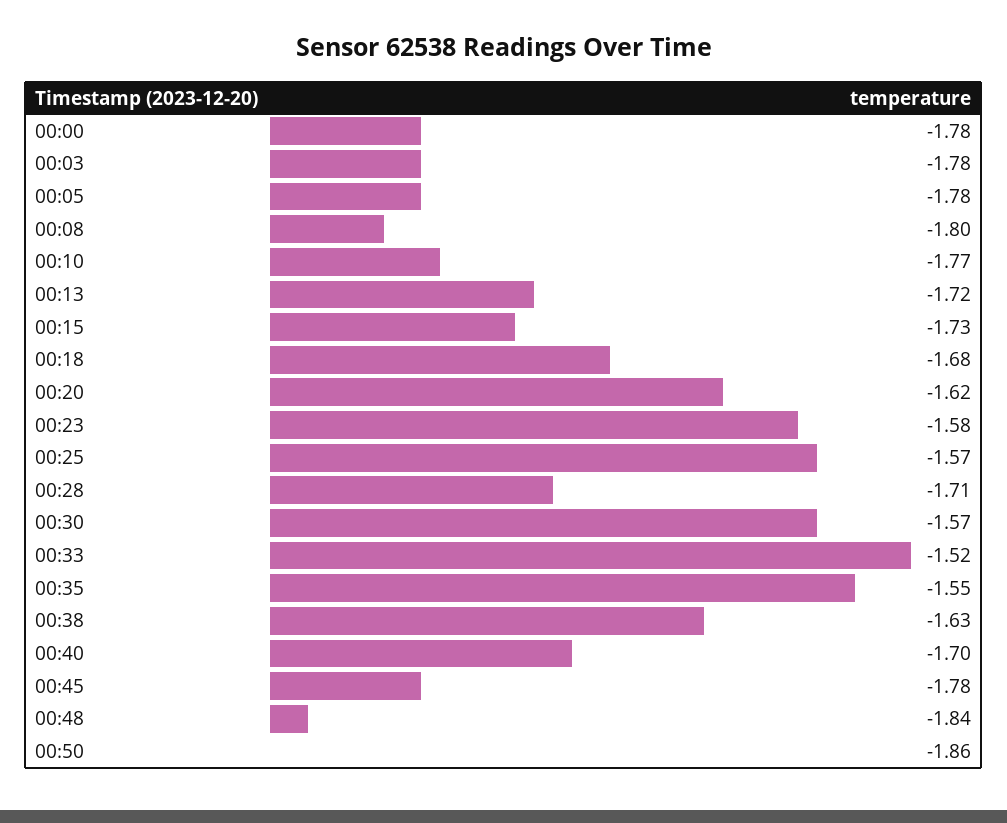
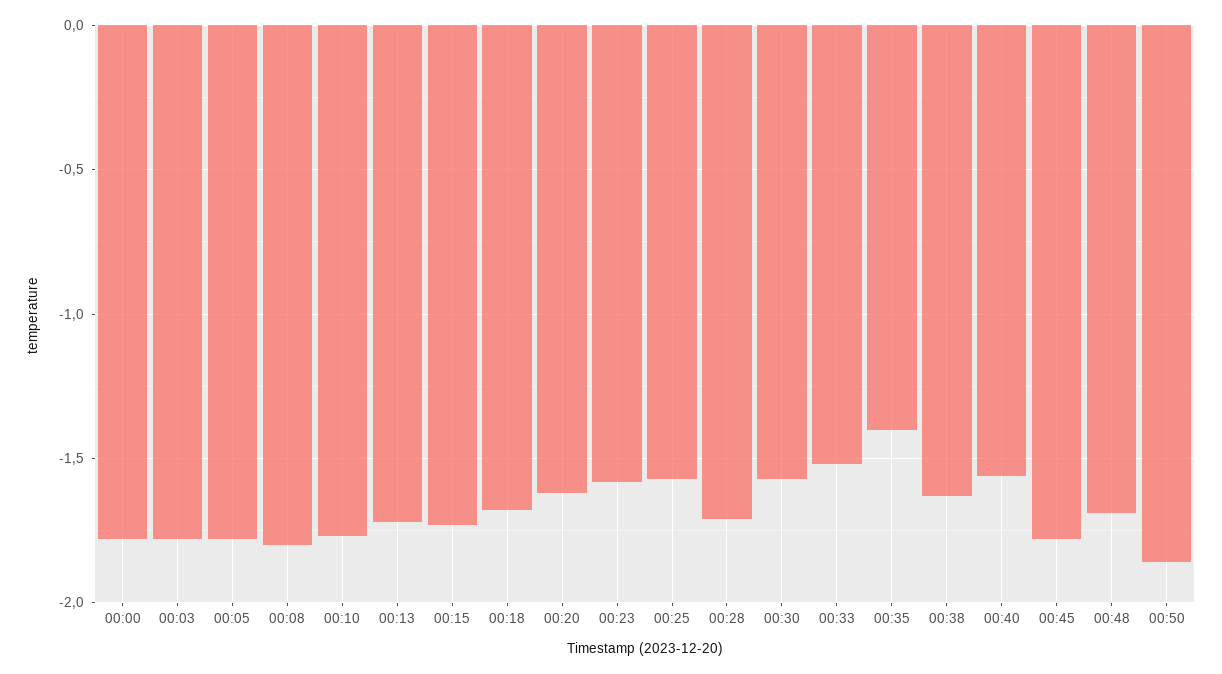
  {
    "00:00": -1.78,
    "00:03": -1.78,
    "00:05": -1.78,
    "00:08": -1.8,
    "00:10": -1.77,
    "00:13": -1.72,
    "00:15": -1.73,
    "00:18": -1.68,
    "00:20": -1.62,
    "00:23": -1.58,
    "00:25": -1.57,
    "00:28": -1.71,
    "00:30": -1.57,
    "00:33": -1.52,
-   "00:35": -1.55,
+   "00:35": -1.4,
    "00:38": -1.63,
-   "00:40": -1.7,
+   "00:40": -1.55,
    "00:45": -1.78,
-   "00:48": -1.84,
+   "00:48": -1.7,
    "00:50": -1.86
  }

